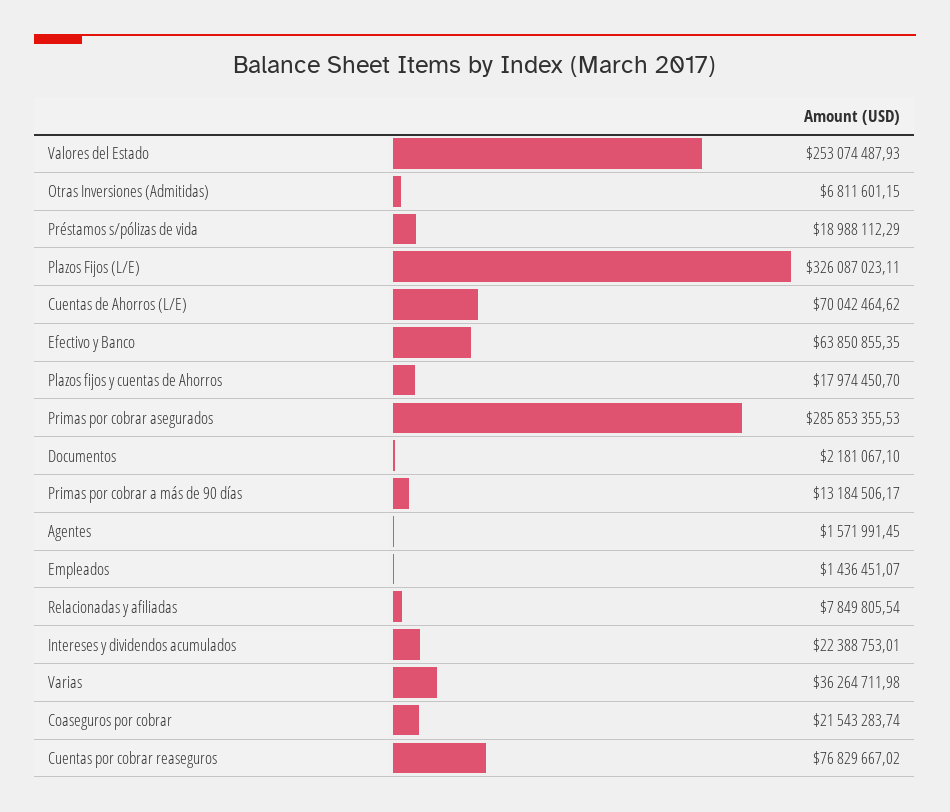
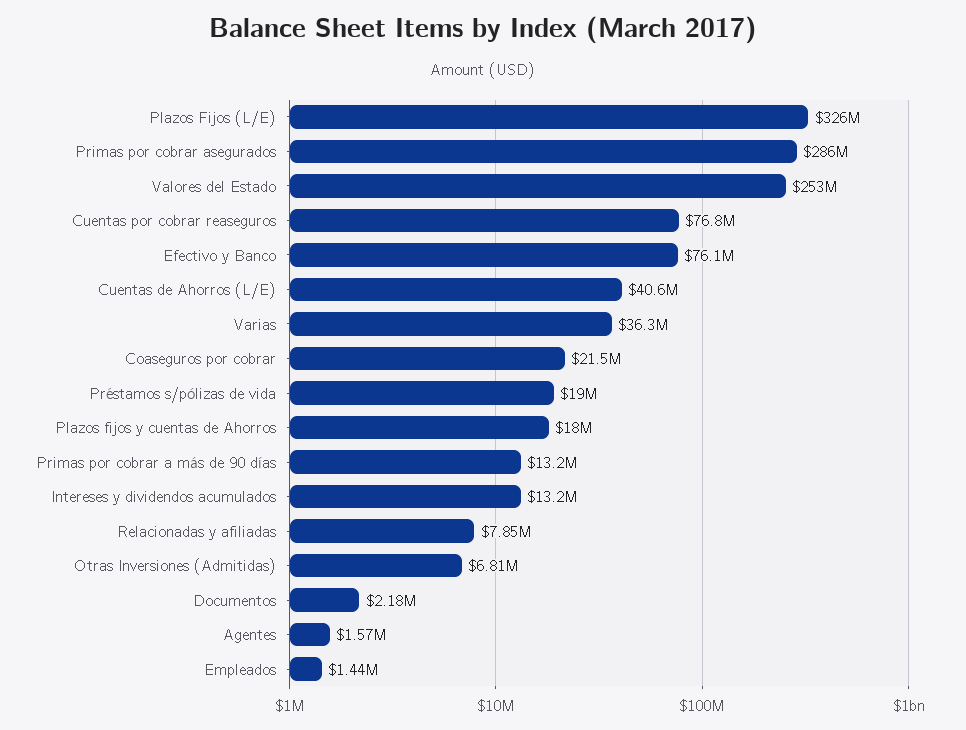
  {
    "Valores del Estado": 253074487.93,
    "Otras Inversiones (Admitidas)": 6811601.15,
    "Préstamos s/pólizas de vida": 18988112.29,
    "Plazos Fijos (L/E)": 326087023.11,
-   "Cuentas de Ahorros (L/E)": 70042464.62,
+   "Cuentas de Ahorros (L/E)": 40600000,
-   "Efectivo y Banco": 63850855.35,
+   "Efectivo y Banco": 76100000,
    "Plazos fijos y cuentas de Ahorros": 17974450.7,
    "Primas por cobrar asegurados": 285853355.53,
    "Documentos": 2181067.1,
    "Primas por cobrar a más de 90 días": 13184506.17,
    "Agentes": 1571991.45,
    "Empleados": 1436451.07,
    "Relacionadas y afiliadas": 7849805.54,
-   "Intereses y dividendos acumulados": 22388753.01,
+   "Intereses y dividendos acumulados": 13200000,
    "Varias": 36264711.98,
    "Coaseguros por cobrar": 21543283.74,
    "Cuentas por cobrar reaseguros": 76829667.02
  }

